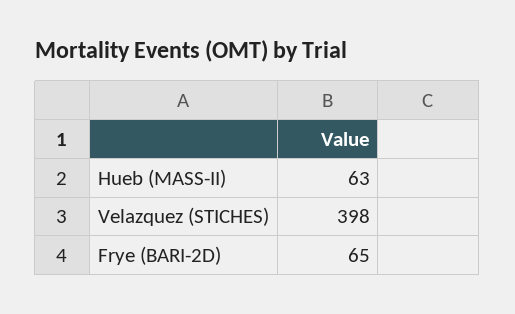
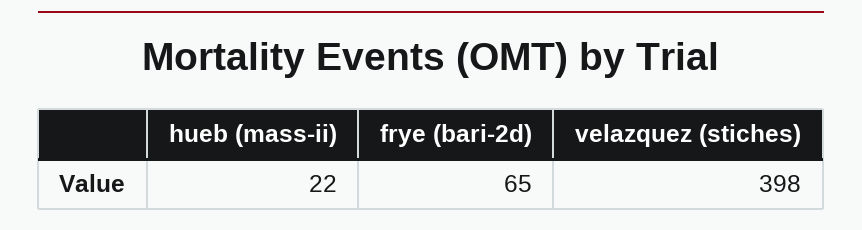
  {
-   "Hueb (MASS-II)": 63,
+   "Hueb (MASS-II)": 22,
    "Velazquez (STICHES)": 398,
    "Frye (BARI-2D)": 65
  }

